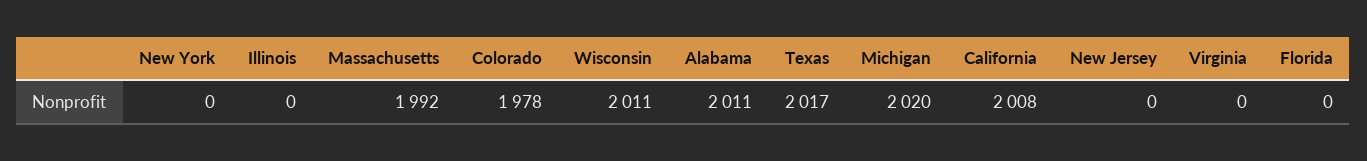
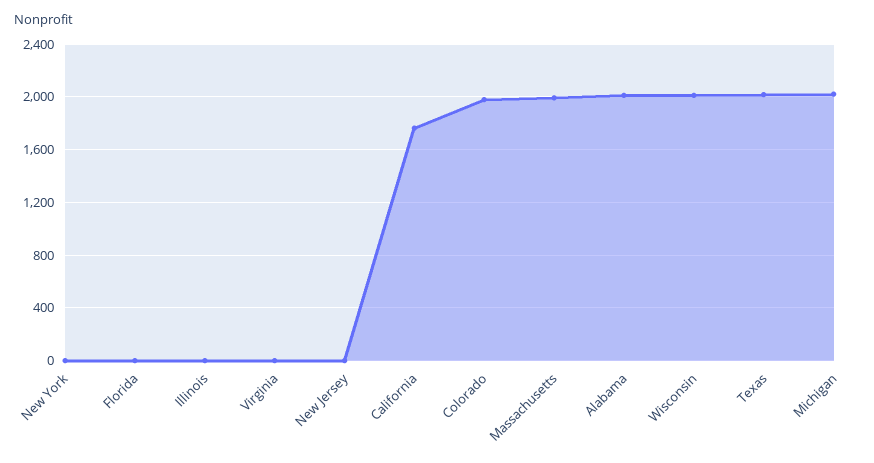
  {
    "New York": 0,
    "Illinois": 0,
    "Massachusetts": 1992,
    "Colorado": 1978,
    "Wisconsin": 2011,
    "Alabama": 2011,
    "Texas": 2017,
    "Michigan": 2020,
-   "California": 2008,
+   "California": 1750,
    "New Jersey": 0,
    "Virginia": 0,
    "Florida": 0
  }

